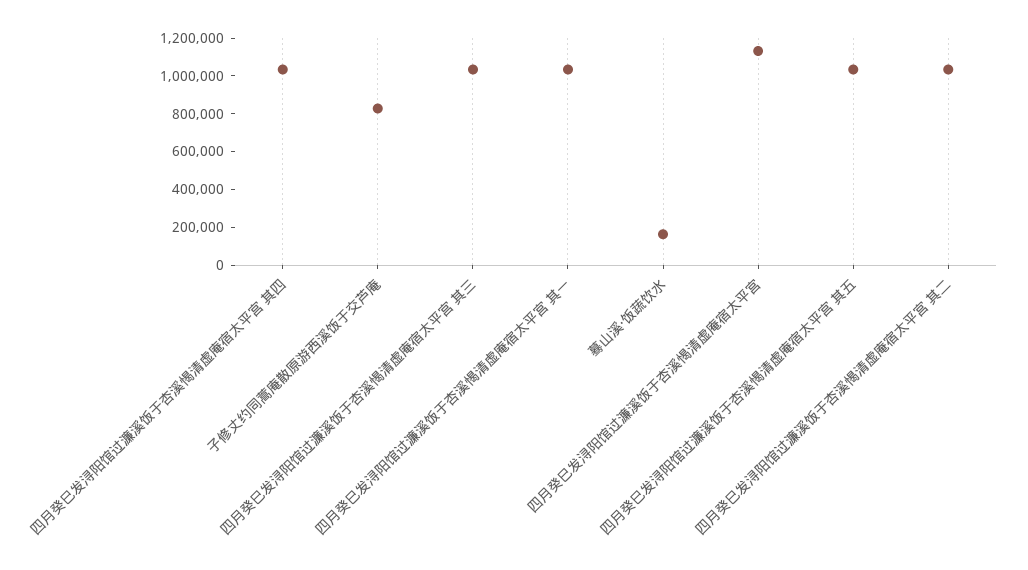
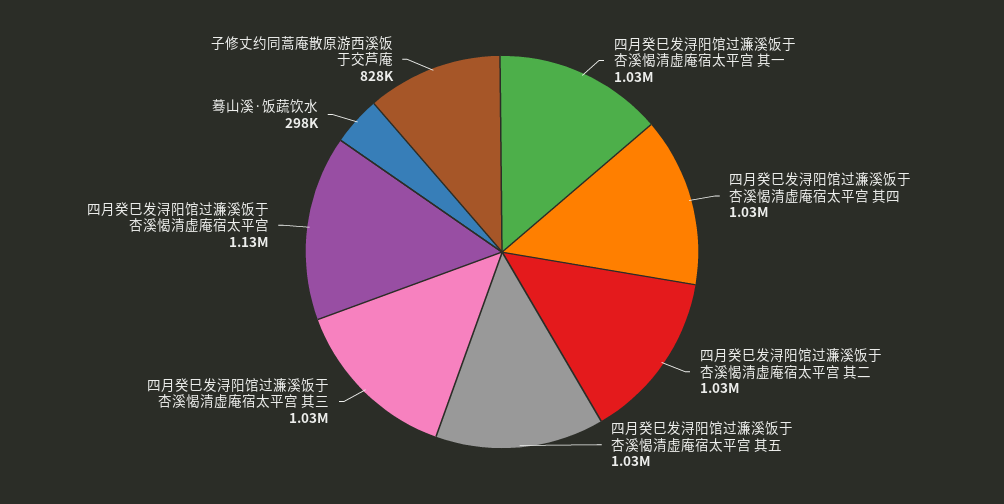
  {
    "四月癸巳发浔阳馆过濂溪饭于杏溪愒清虚庵宿太平宫 其四": 1030000,
    "子修丈约同蒿庵散原游西溪饭于交芦庵": 828000,
    "四月癸巳发浔阳馆过濂溪饭于杏溪愒清虚庵宿太平宫 其三": 1030000,
    "四月癸巳发浔阳馆过濂溪饭于杏溪愒清虚庵宿太平宫 其一": 1030000,
-   "蓦山溪·饭蔬饮水": 150000,
+   "蓦山溪·饭蔬饮水": 298000,
    "四月癸巳发浔阳馆过濂溪饭于杏溪愒清虚庵宿太平宫": 1130000,
    "四月癸巳发浔阳馆过濂溪饭于杏溪愒清虚庵宿太平宫 其五": 1030000,
    "四月癸巳发浔阳馆过濂溪饭于杏溪愒清虚庵宿太平宫 其二": 1030000
  }

